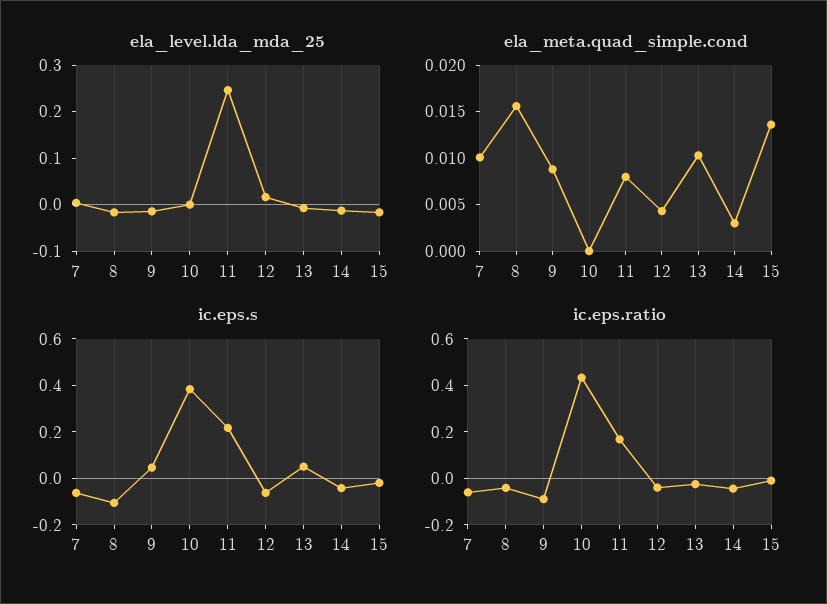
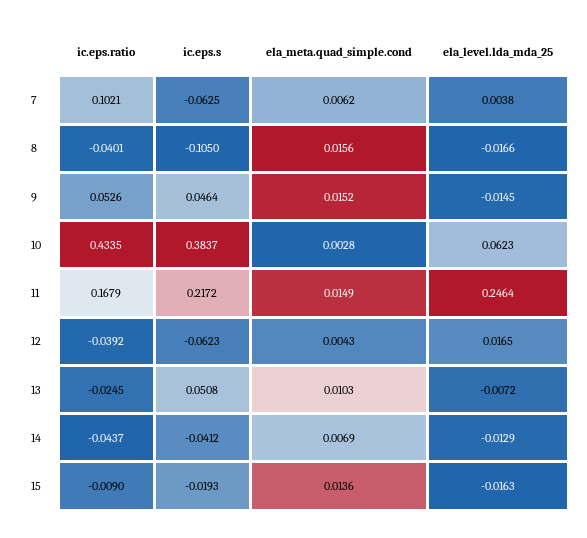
  {
    "ela_level.lda_mda_25": {
      "7": 0.0038,
      "8": -0.0166,
      "9": -0.0145,
-     "10": 0,
+     "10": 0.0623,
      "11": 0.2464,
      "12": 0.0165,
      "13": -0.0072,
      "14": -0.0129,
      "15": -0.0163
    },
    "ela_meta.quad_simple.cond": {
-     "7": 0.01,
+     "7": 0.0062,
      "8": 0.0156,
-     "9": 0.009,
+     "9": 0.0152,
-     "10": 0,
+     "10": 0.0028,
-     "11": 0.008,
+     "11": 0.0149,
      "12": 0.0043,
      "13": 0.0103,
-     "14": 0.003,
+     "14": 0.0069,
      "15": 0.0136
    },
    "ic.eps.s": {
      "7": -0.0625,
      "8": -0.105,
      "9": 0.0464,
      "10": 0.3837,
      "11": 0.2172,
      "12": -0.0623,
      "13": 0.0508,
      "14": -0.0412,
      "15": -0.0193
    },
    "ic.eps.ratio": {
-     "7": -0.05,
+     "7": 0.1021,
      "8": -0.0401,
-     "9": -0.1,
+     "9": 0.0526,
      "10": 0.4335,
      "11": 0.1679,
      "12": -0.0392,
      "13": -0.0245,
      "14": -0.0437,
      "15": -0.009
    }
  }

